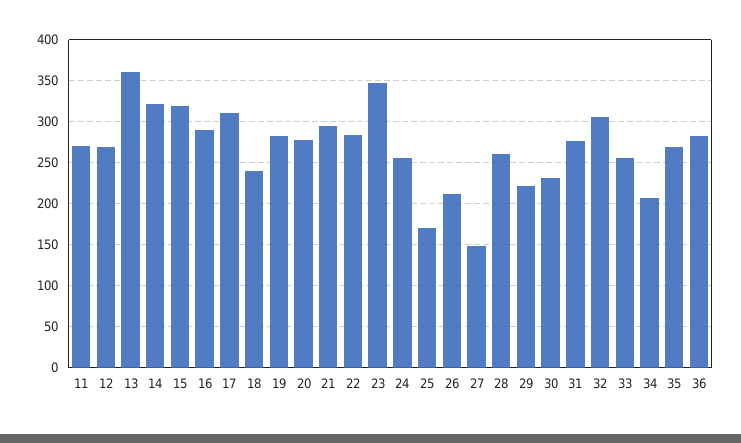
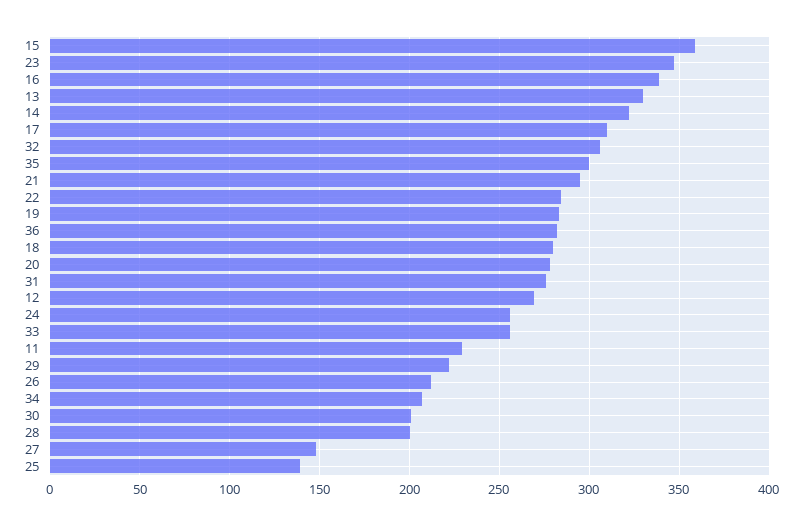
  {
-   "11": 270,
+   "11": 230,
    "12": 270,
-   "13": 360,
+   "13": 330,
    "14": 320,
-   "15": 320,
+   "15": 360,
-   "16": 290,
+   "16": 340,
    "17": 310,
-   "18": 240,
+   "18": 280,
    "19": 285,
    "20": 280,
    "21": 295,
    "22": 285,
    "23": 345,
    "24": 255,
-   "25": 170,
+   "25": 140,
    "26": 210,
    "27": 150,
-   "28": 260,
+   "28": 200,
    "29": 220,
-   "30": 230,
+   "30": 200,
    "31": 275,
    "32": 305,
    "33": 255,
    "34": 205,
-   "35": 270,
+   "35": 300,
    "36": 280
  }

